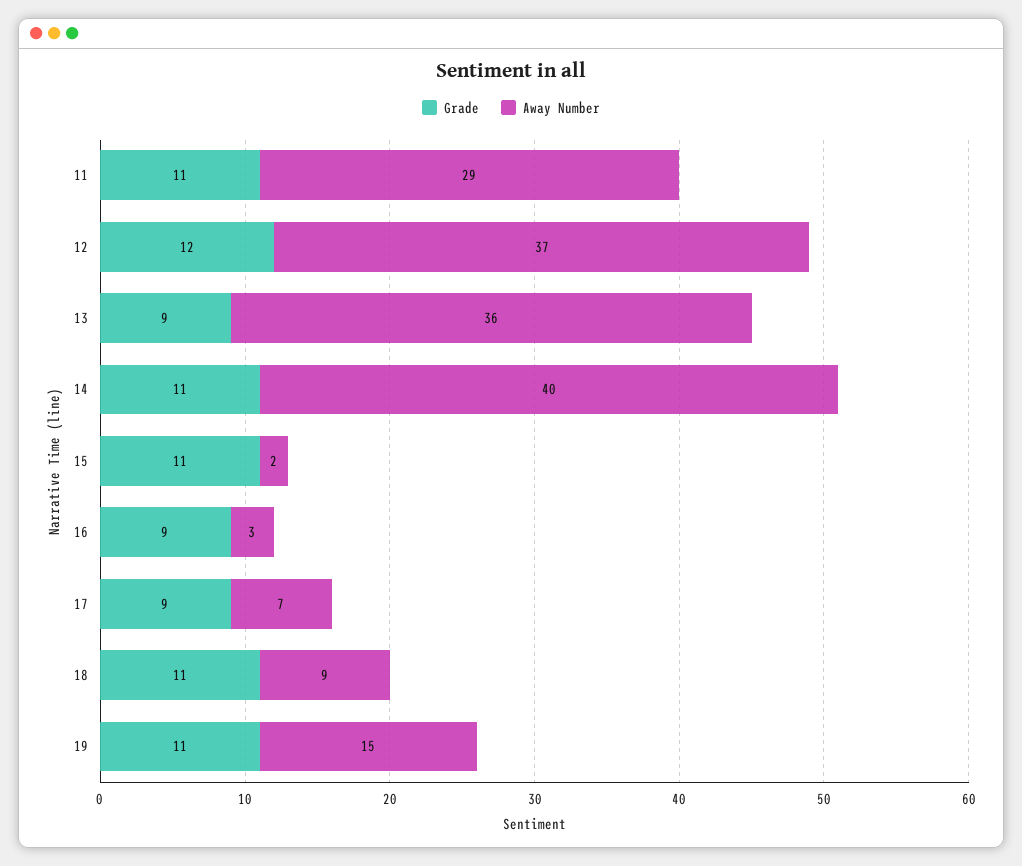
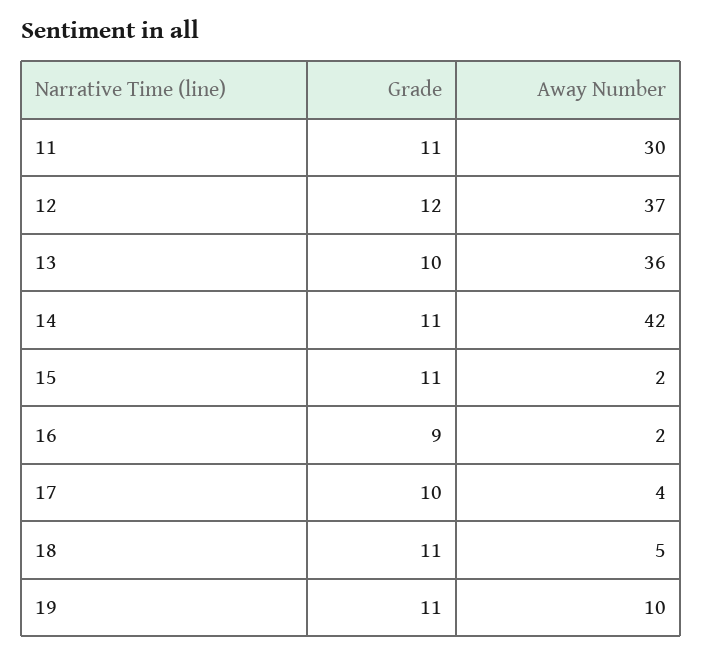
  {
    "Grade": {
      "11": 11,
      "12": 12,
-     "13": 9,
+     "13": 10,
      "14": 11,
      "15": 11,
      "16": 9,
-     "17": 9,
+     "17": 10,
      "18": 11,
      "19": 11
    },
    "Away Number": {
-     "11": 29,
+     "11": 30,
      "12": 37,
      "13": 36,
-     "14": 40,
+     "14": 42,
      "15": 2,
-     "16": 3,
+     "16": 2,
-     "17": 7,
+     "17": 4,
-     "18": 9,
+     "18": 5,
-     "19": 15
+     "19": 10
    }
  }

